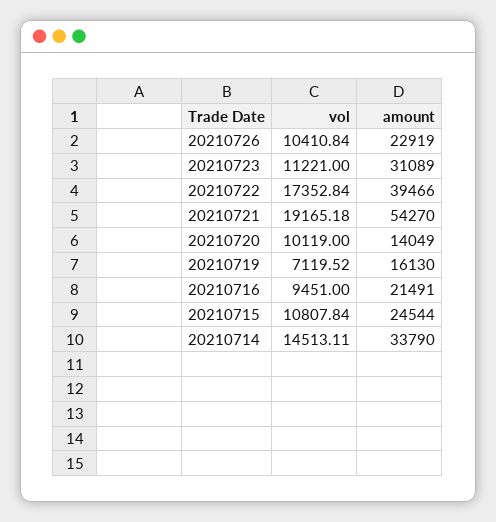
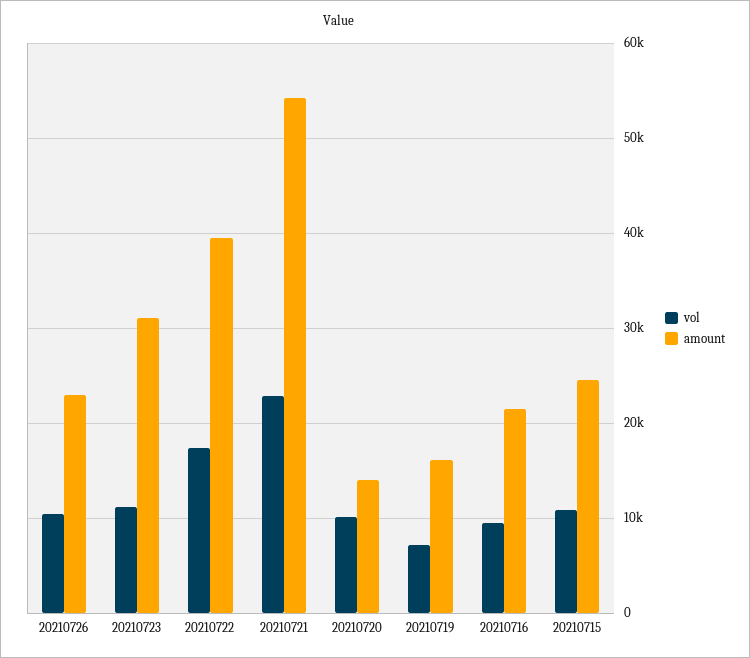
  {
    "vol": {
      "20210726": 10410.84,
      "20210723": 11221,
      "20210722": 17352.84,
-     "20210721": 19165.18,
+     "20210721": 23000,
      "20210720": 10119,
      "20210719": 7119.52,
      "20210716": 9451,
-     "20210715": 10807.84,
+     "20210715": 10807.84
-     "20210714": 14513.11
    },
    "amount": {
      "20210726": 22919,
      "20210723": 31089,
      "20210722": 39466,
      "20210721": 54270,
      "20210720": 14049,
      "20210719": 16130,
      "20210716": 21491,
-     "20210715": 24544,
+     "20210715": 24544
-     "20210714": 33790
    }
  }

